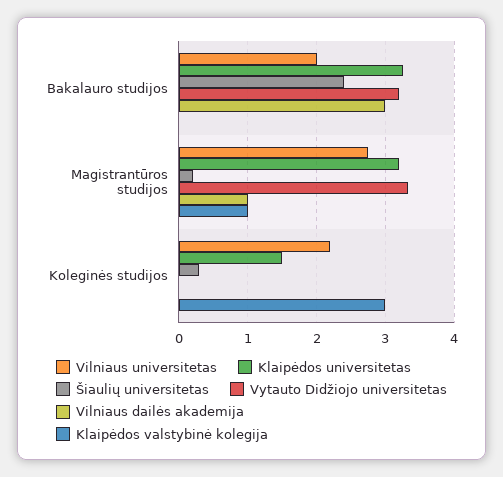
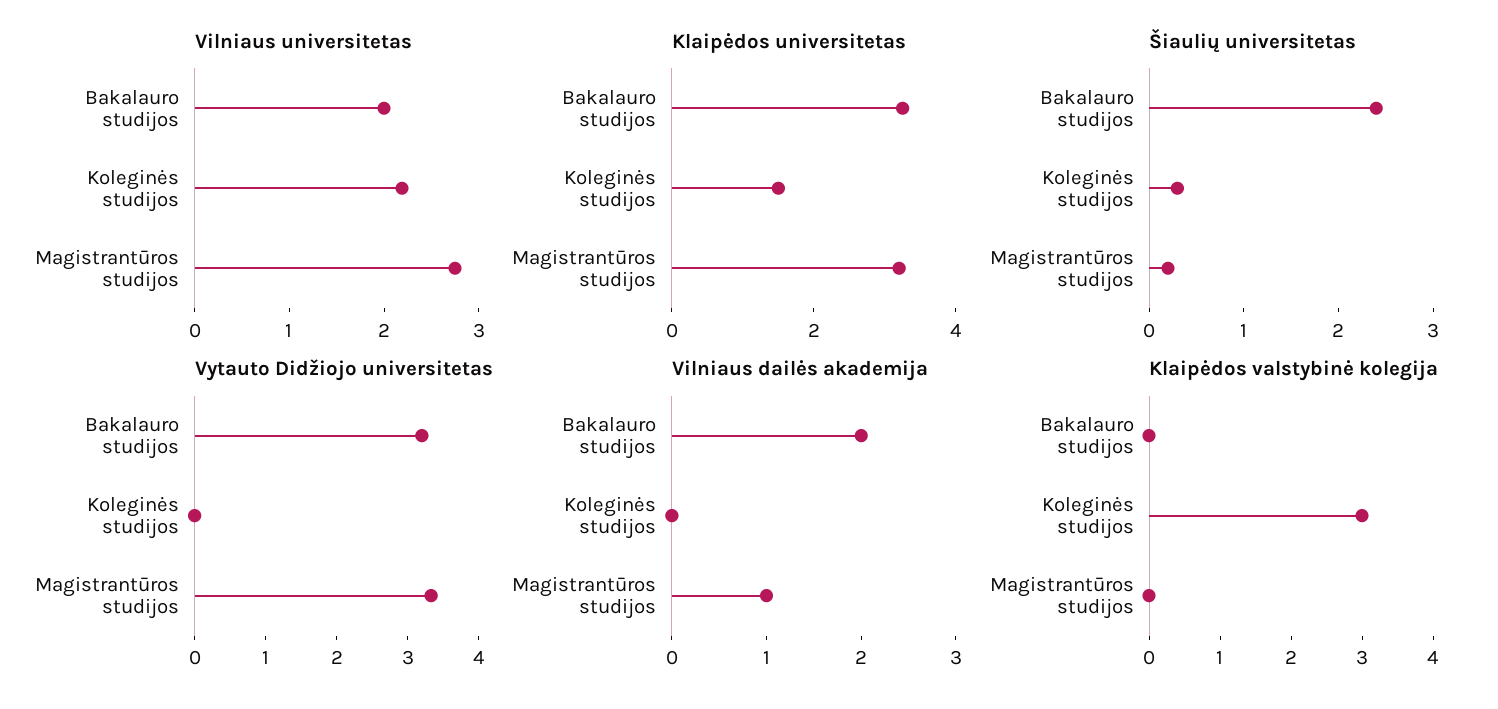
  {
    "Vilniaus universitetas": {
      "Bakalauro studijos": 2,
      "Magistrantūros studijos": 2.8,
      "Koleginės studijos": 2.2
    },
    "Klaipėdos universitetas": {
      "Bakalauro studijos": 3.3,
      "Magistrantūros studijos": 3.2,
      "Koleginės studijos": 1.5
    },
    "Šiaulių universitetas": {
      "Bakalauro studijos": 2.4,
      "Magistrantūros studijos": 0.2,
      "Koleginės studijos": 0.3
    },
    "Vytauto Didžiojo universitetas": {
      "Bakalauro studijos": 3.2,
      "Magistrantūros studijos": 3.3,
      "Koleginės studijos": 0
    },
    "Vilniaus dailės akademija": {
-     "Bakalauro studijos": 3,
+     "Bakalauro studijos": 2,
      "Magistrantūros studijos": 1,
      "Koleginės studijos": 0
    },
    "Klaipėdos valstybinė kolegija": {
      "Bakalauro studijos": 0,
-     "Magistrantūros studijos": 1,
+     "Magistrantūros studijos": 0,
      "Koleginės studijos": 3
    }
  }

